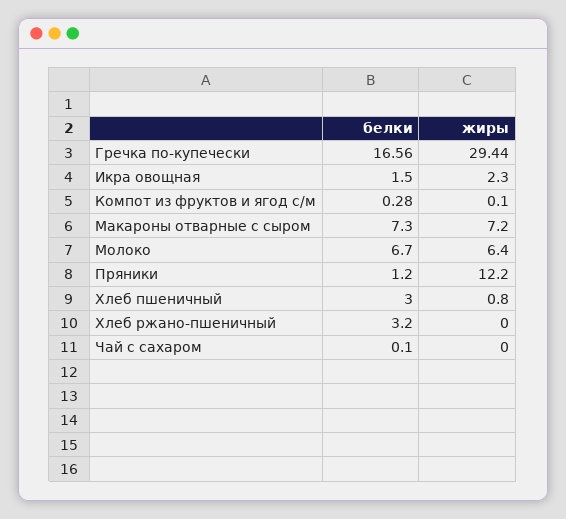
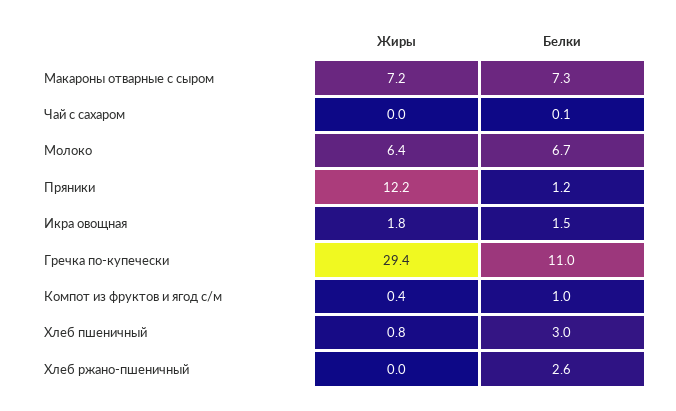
  {
    "белки": {
-     "Гречка по-купечески": 16.56,
+     "Гречка по-купечески": 11,
      "Икра овощная": 1.5,
-     "Компот из фруктов и ягод с/м": 0.28,
+     "Компот из фруктов и ягод с/м": 1,
      "Макароны отварные с сыром": 7.3,
      "Молоко": 6.7,
      "Пряники": 1.2,
      "Хлеб пшеничный": 3,
-     "Хлеб ржано-пшеничный": 3.2,
+     "Хлеб ржано-пшеничный": 2.6,
      "Чай с сахаром": 0.1
    },
    "жиры": {
      "Гречка по-купечески": 29.44,
-     "Икра овощная": 2.3,
+     "Икра овощная": 1.8,
-     "Компот из фруктов и ягод с/м": 0.1,
+     "Компот из фруктов и ягод с/м": 0.4,
      "Макароны отварные с сыром": 7.2,
      "Молоко": 6.4,
      "Пряники": 12.2,
      "Хлеб пшеничный": 0.8,
      "Хлеб ржано-пшеничный": 0,
      "Чай с сахаром": 0
    }
  }

